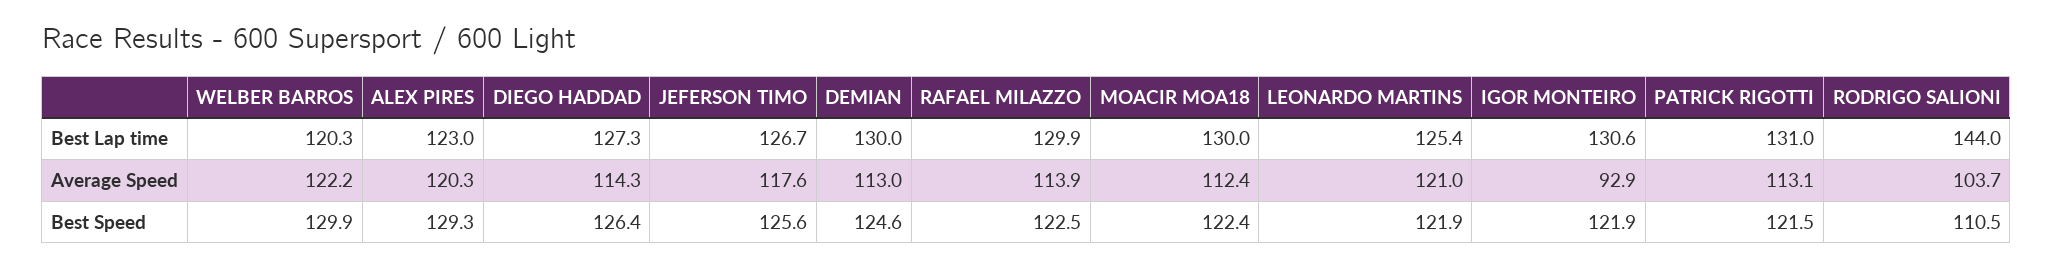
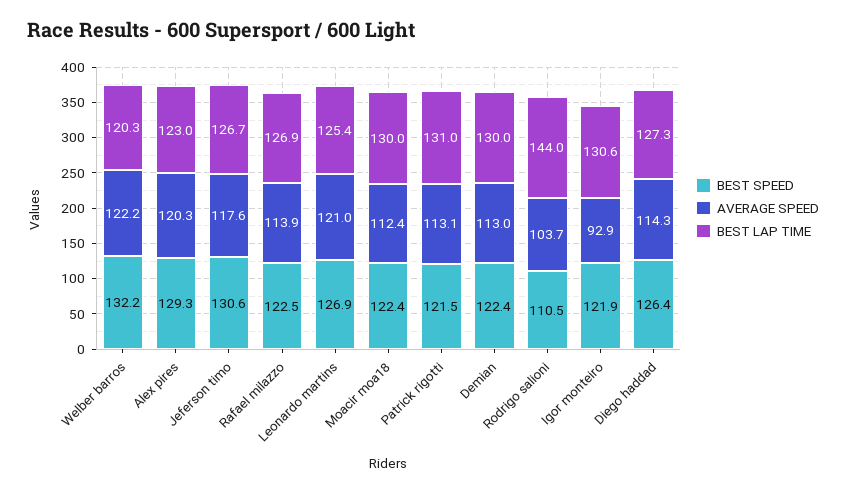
  {
    "Best Lap time": {
      "WELBER BARROS": 120.3,
      "ALEX PIRES": 123,
      "DIEGO HADDAD": 127.3,
      "JEFERSON TIMO": 126.7,
      "DEMIAN": 130,
-     "RAFAEL MILAZZO": 129.9,
+     "RAFAEL MILAZZO": 126.9,
      "MOACIR MOA18": 130,
      "LEONARDO MARTINS": 125.4,
      "IGOR MONTEIRO": 130.6,
      "PATRICK RIGOTTI": 131,
      "RODRIGO SALIONI": 144
    },
    "Average Speed": {
      "WELBER BARROS": 122.2,
      "ALEX PIRES": 120.3,
      "DIEGO HADDAD": 114.3,
      "JEFERSON TIMO": 117.6,
      "DEMIAN": 113,
      "RAFAEL MILAZZO": 113.9,
      "MOACIR MOA18": 112.4,
      "LEONARDO MARTINS": 121,
      "IGOR MONTEIRO": 92.9,
      "PATRICK RIGOTTI": 113.1,
      "RODRIGO SALIONI": 103.7
    },
    "Best Speed": {
-     "WELBER BARROS": 129.9,
+     "WELBER BARROS": 132.2,
      "ALEX PIRES": 129.3,
      "DIEGO HADDAD": 126.4,
-     "JEFERSON TIMO": 125.6,
+     "JEFERSON TIMO": 130.6,
-     "DEMIAN": 124.6,
+     "DEMIAN": 122.4,
      "RAFAEL MILAZZO": 122.5,
      "MOACIR MOA18": 122.4,
-     "LEONARDO MARTINS": 121.9,
+     "LEONARDO MARTINS": 126.9,
      "IGOR MONTEIRO": 121.9,
      "PATRICK RIGOTTI": 121.5,
      "RODRIGO SALIONI": 110.5
    }
  }

